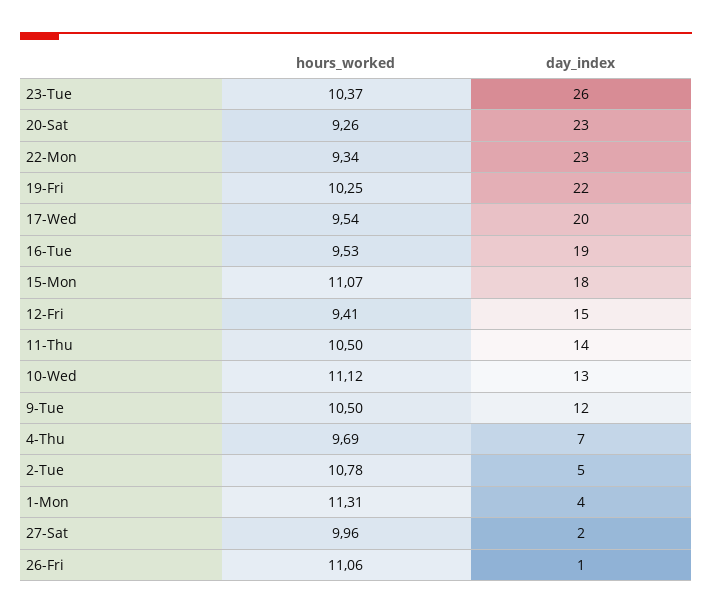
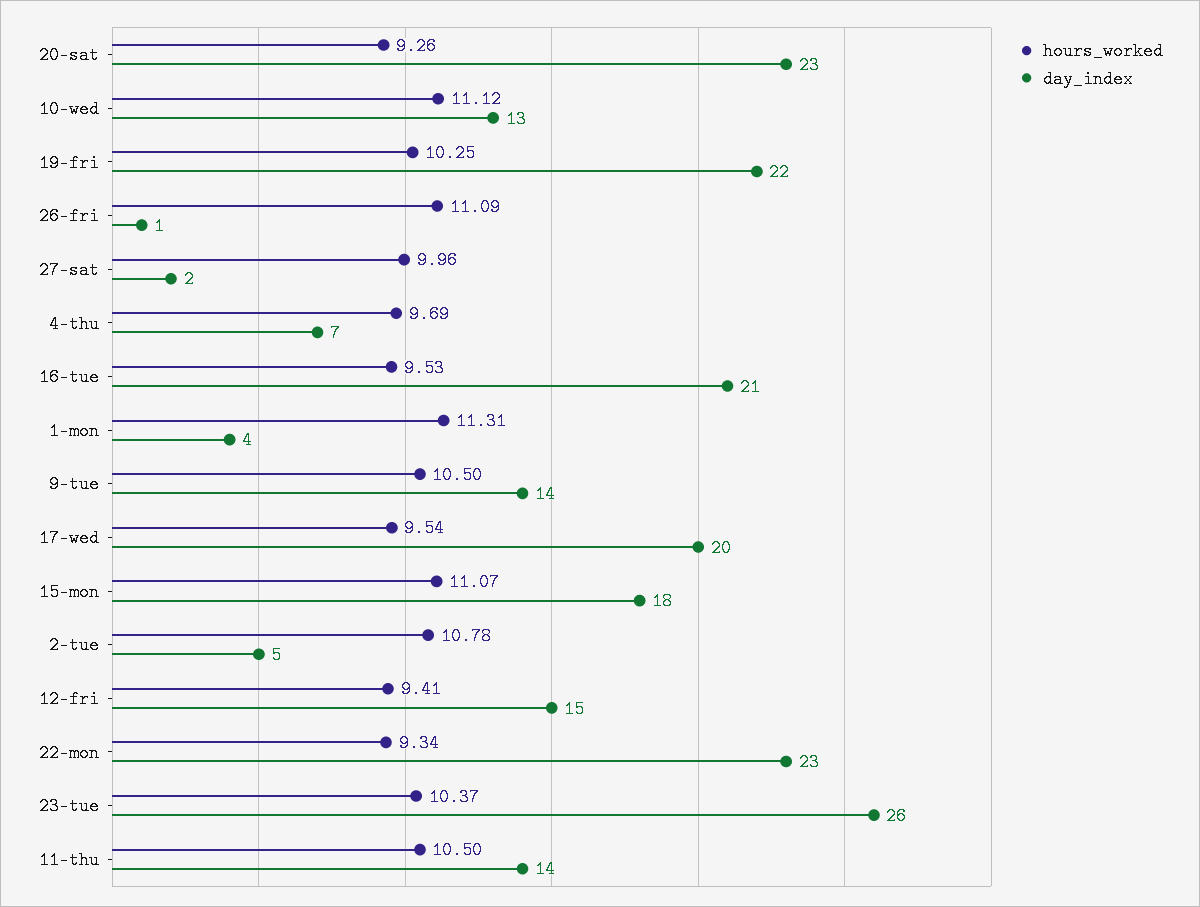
  {
    "hours_worked": {
      "23-Tue": 10.37,
      "20-Sat": 9.26,
      "22-Mon": 9.34,
      "19-Fri": 10.25,
      "17-Wed": 9.54,
      "16-Tue": 9.53,
      "15-Mon": 11.07,
      "12-Fri": 9.41,
      "11-Thu": 10.5,
      "10-Wed": 11.12,
      "9-Tue": 10.5,
      "4-Thu": 9.69,
      "2-Tue": 10.78,
      "1-Mon": 11.31,
      "27-Sat": 9.96,
-     "26-Fri": 11.06
+     "26-Fri": 11.09
    },
    "day_index": {
      "23-Tue": 26,
      "20-Sat": 23,
      "22-Mon": 23,
      "19-Fri": 22,
      "17-Wed": 20,
-     "16-Tue": 19,
+     "16-Tue": 21,
      "15-Mon": 18,
      "12-Fri": 15,
      "11-Thu": 14,
      "10-Wed": 13,
-     "9-Tue": 12,
+     "9-Tue": 14,
      "4-Thu": 7,
      "2-Tue": 5,
      "1-Mon": 4,
      "27-Sat": 2,
      "26-Fri": 1
    }
  }

